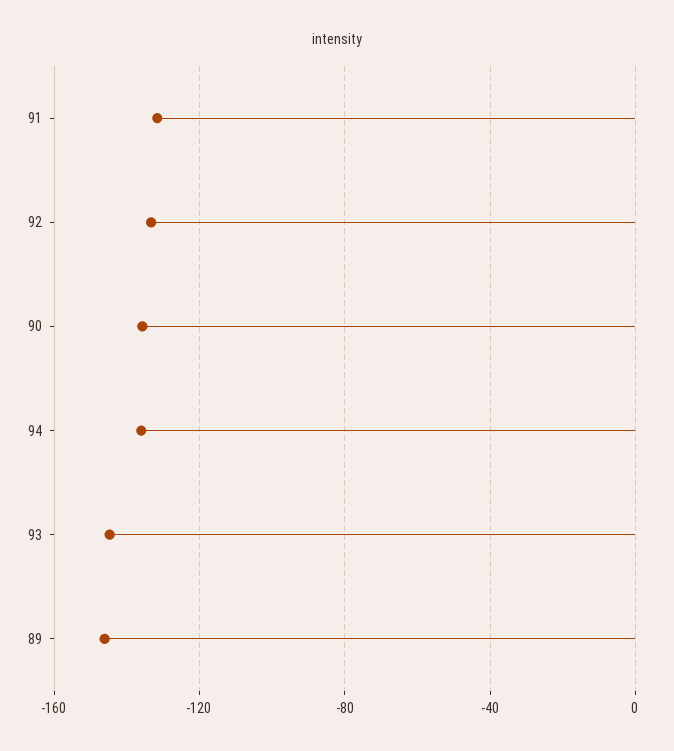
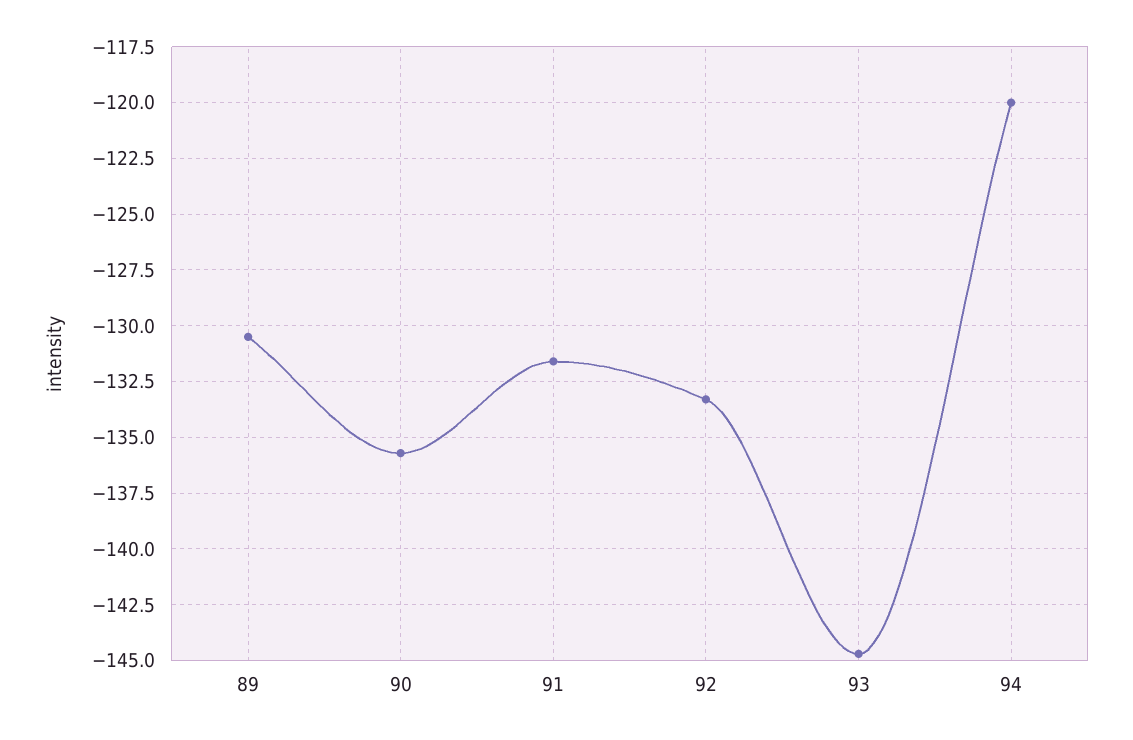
  {
    "91": -131.5,
    "92": -133.5,
    "90": -135.5,
-   "94": -135,
+   "94": -120,
    "93": -144.5,
-   "89": -145
+   "89": -130.5
  }

